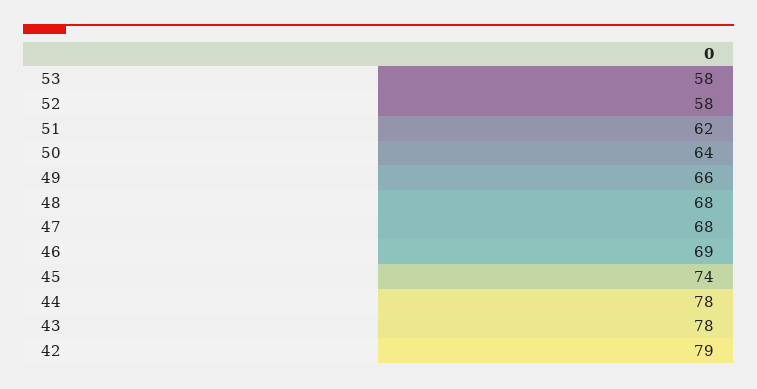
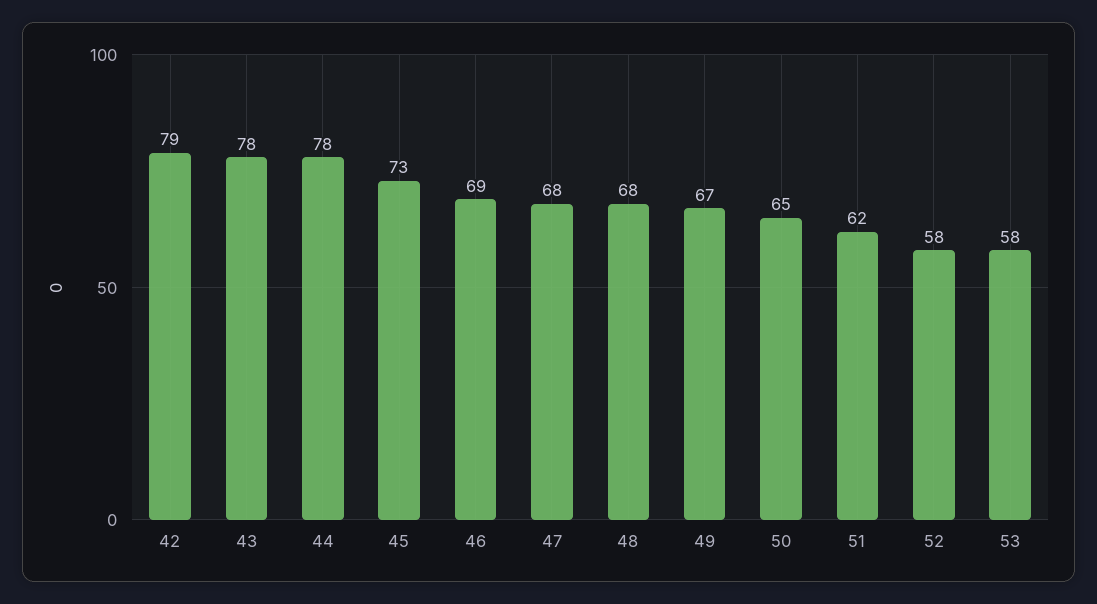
  {
    "53": 58,
    "52": 58,
    "51": 62,
-   "50": 64,
+   "50": 65,
-   "49": 66,
+   "49": 67,
    "48": 68,
    "47": 68,
    "46": 69,
-   "45": 74,
+   "45": 73,
    "44": 78,
    "43": 78,
    "42": 79
  }

